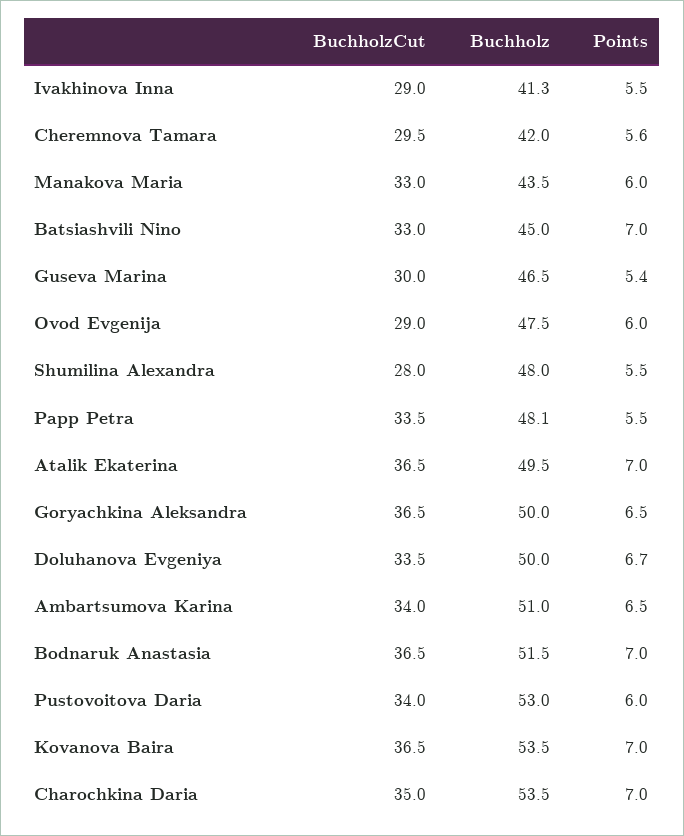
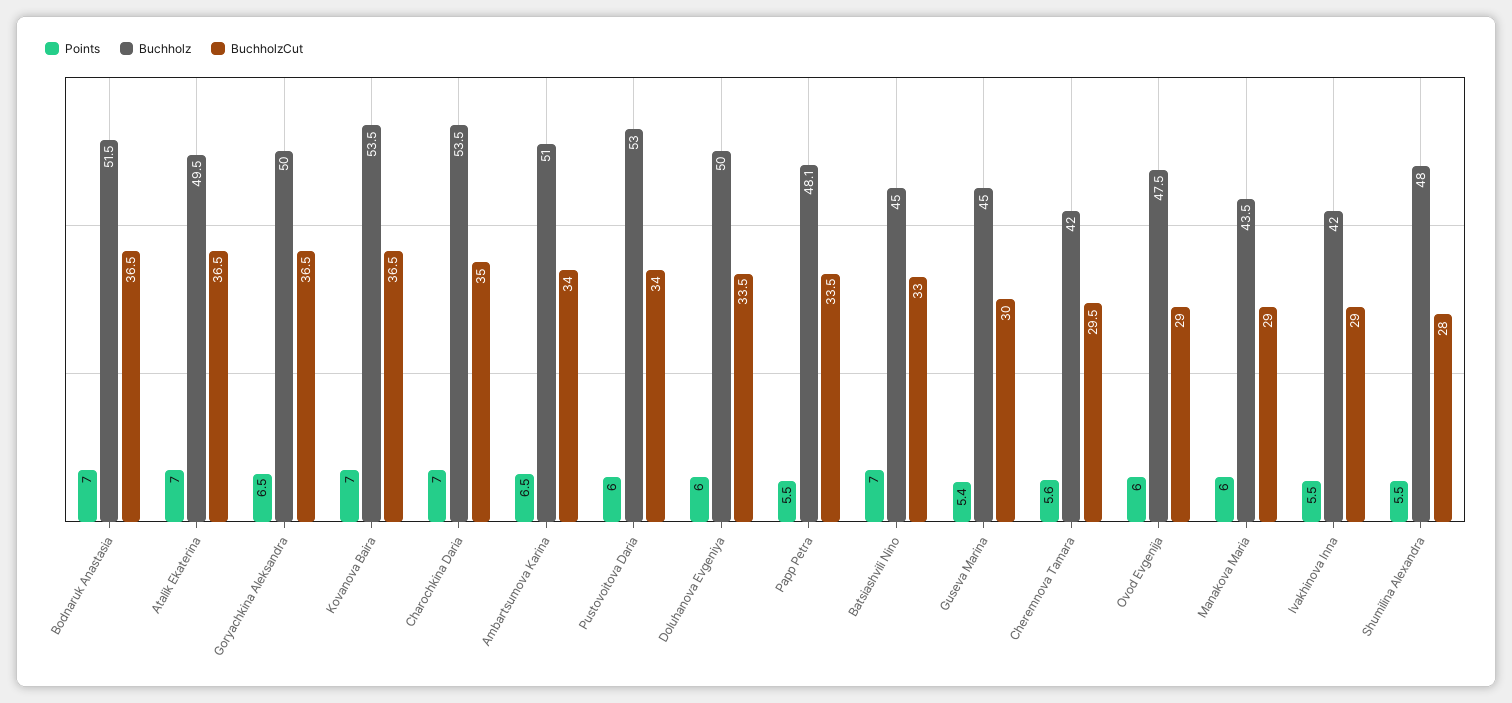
  {
    "BuchholzCut": {
      "Ivakhinova Inna": 29,
      "Cheremnova Tamara": 29.5,
-     "Manakova Maria": 33,
+     "Manakova Maria": 29,
      "Batsiashvili Nino": 33,
      "Guseva Marina": 30,
      "Ovod Evgenija": 29,
      "Shumilina Alexandra": 28,
      "Papp Petra": 33.5,
      "Atalik Ekaterina": 36.5,
      "Goryachkina Aleksandra": 36.5,
      "Doluhanova Evgeniya": 33.5,
      "Ambartsumova Karina": 34,
      "Bodnaruk Anastasia": 36.5,
      "Pustovoitova Daria": 34,
      "Kovanova Baira": 36.5,
      "Charochkina Daria": 35
    },
    "Buchholz": {
-     "Ivakhinova Inna": 41.3,
+     "Ivakhinova Inna": 42,
      "Cheremnova Tamara": 42,
      "Manakova Maria": 43.5,
      "Batsiashvili Nino": 45,
-     "Guseva Marina": 46.5,
+     "Guseva Marina": 45,
      "Ovod Evgenija": 47.5,
      "Shumilina Alexandra": 48,
      "Papp Petra": 48.1,
      "Atalik Ekaterina": 49.5,
      "Goryachkina Aleksandra": 50,
      "Doluhanova Evgeniya": 50,
      "Ambartsumova Karina": 51,
      "Bodnaruk Anastasia": 51.5,
      "Pustovoitova Daria": 53,
      "Kovanova Baira": 53.5,
      "Charochkina Daria": 53.5
    },
    "Points": {
      "Ivakhinova Inna": 5.5,
      "Cheremnova Tamara": 5.6,
      "Manakova Maria": 6,
      "Batsiashvili Nino": 7,
      "Guseva Marina": 5.4,
      "Ovod Evgenija": 6,
      "Shumilina Alexandra": 5.5,
      "Papp Petra": 5.5,
      "Atalik Ekaterina": 7,
      "Goryachkina Aleksandra": 6.5,
-     "Doluhanova Evgeniya": 6.7,
+     "Doluhanova Evgeniya": 6,
      "Ambartsumova Karina": 6.5,
      "Bodnaruk Anastasia": 7,
      "Pustovoitova Daria": 6,
      "Kovanova Baira": 7,
      "Charochkina Daria": 7
    }
  }

